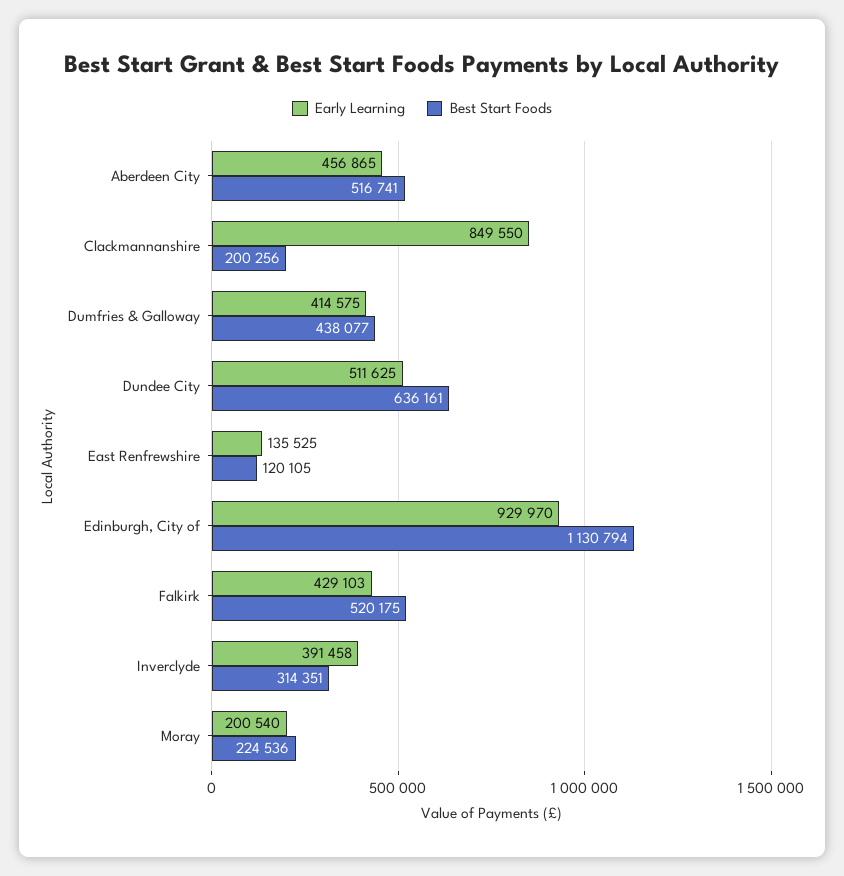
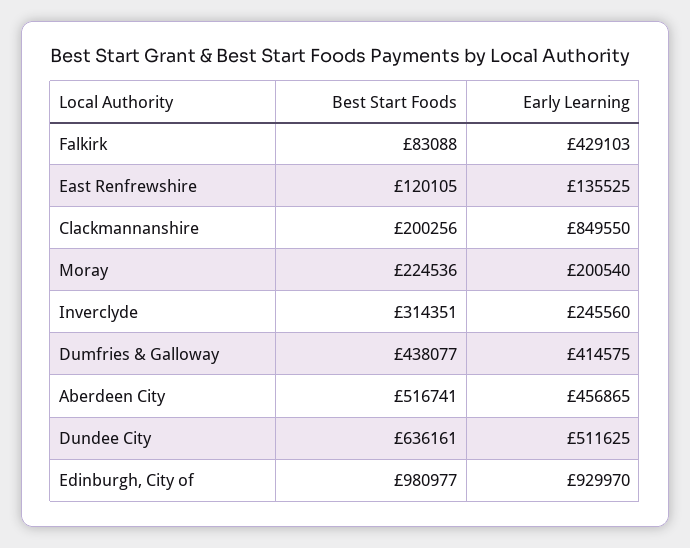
  {
    "Early Learning": {
      "Aberdeen City": 456865,
      "Clackmannanshire": 849550,
      "Dumfries & Galloway": 414575,
      "Dundee City": 511625,
      "East Renfrewshire": 135525,
      "Edinburgh, City of": 929970,
      "Falkirk": 429103,
-     "Inverclyde": 391458,
+     "Inverclyde": 245560,
      "Moray": 200540
    },
    "Best Start Foods": {
      "Aberdeen City": 516741,
      "Clackmannanshire": 200256,
      "Dumfries & Galloway": 438077,
      "Dundee City": 636161,
      "East Renfrewshire": 120105,
-     "Edinburgh, City of": 1130794,
+     "Edinburgh, City of": 980977,
-     "Falkirk": 520175,
+     "Falkirk": 83088,
      "Inverclyde": 314351,
      "Moray": 224536
    }
  }

